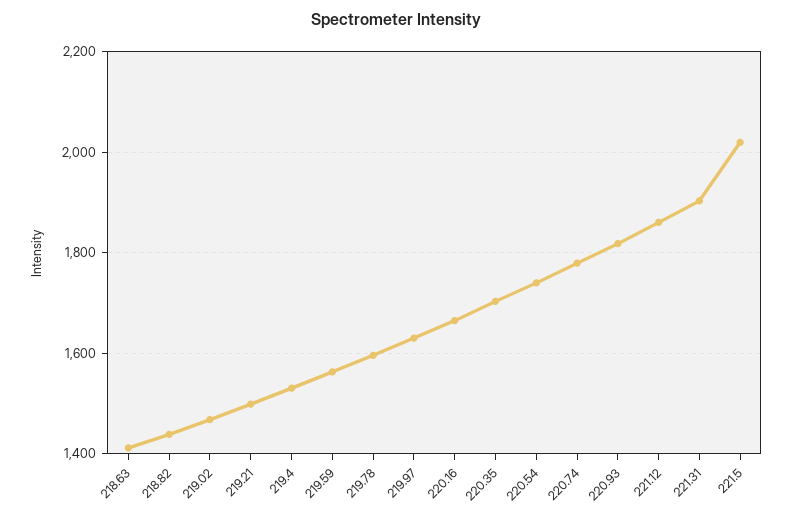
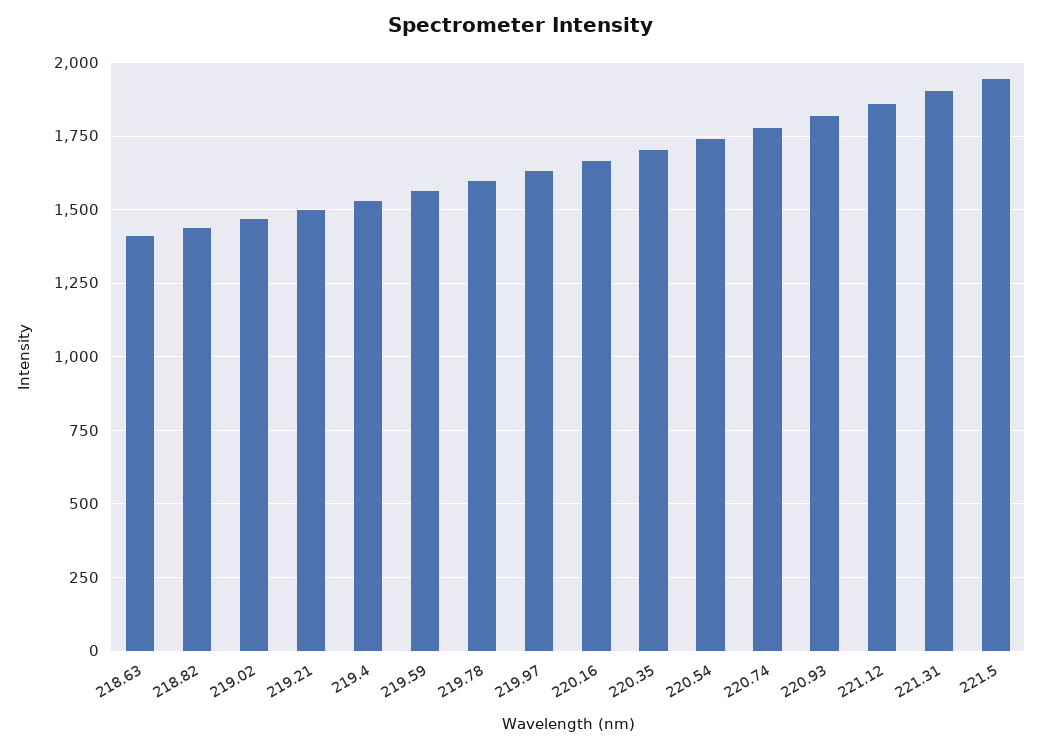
  {
    "218.63": 1420,
    "218.82": 1440,
    "219.02": 1460,
    "219.21": 1500,
    "219.4": 1540,
    "219.59": 1560,
    "219.78": 1600,
    "219.97": 1640,
    "220.16": 1660,
    "220.35": 1700,
    "220.54": 1740,
    "220.74": 1780,
    "220.93": 1820,
    "221.12": 1860,
    "221.31": 1900,
-   "221.5": 2020
+   "221.5": 1950
  }

